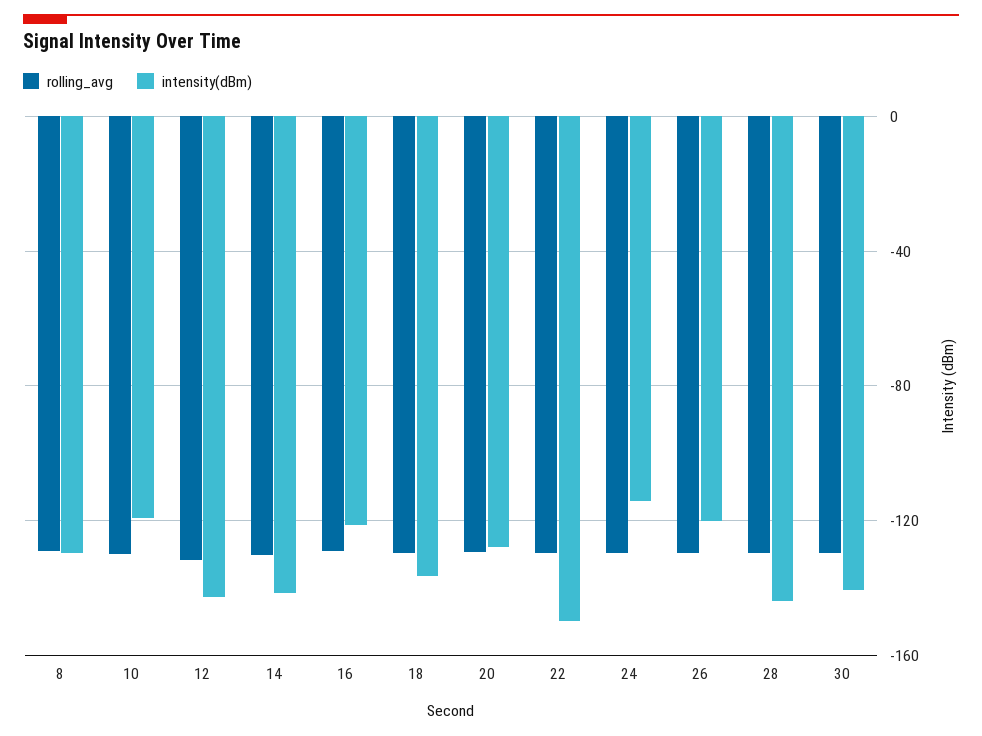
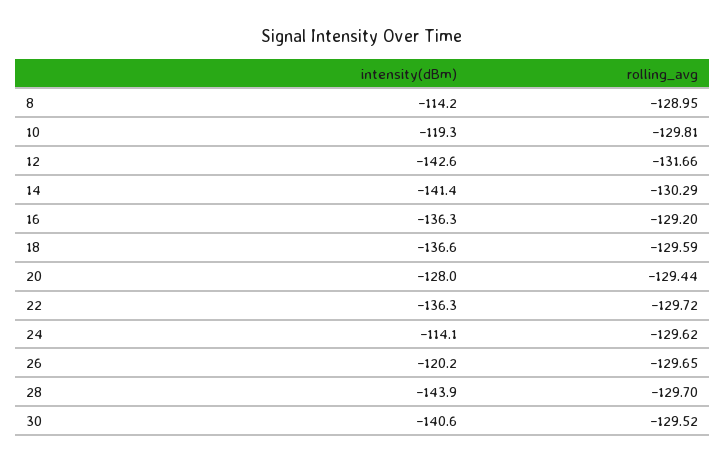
  {
    "rolling_avg": {
      "8": -128.95,
      "10": -129.81,
      "12": -131.66,
      "14": -130.29,
      "16": -129.2,
      "18": -129.59,
      "20": -129.44,
      "22": -129.72,
      "24": -129.62,
      "26": -129.65,
      "28": -129.7,
      "30": -129.52
    },
    "intensity(dBm)": {
-     "8": -130,
+     "8": -114.2,
      "10": -119.3,
      "12": -142.6,
      "14": -141.4,
-     "16": -120,
+     "16": -136.3,
      "18": -136.6,
      "20": -128,
-     "22": -150,
+     "22": -136.3,
      "24": -114.1,
      "26": -120.2,
      "28": -143.9,
      "30": -140.6
    }
  }

